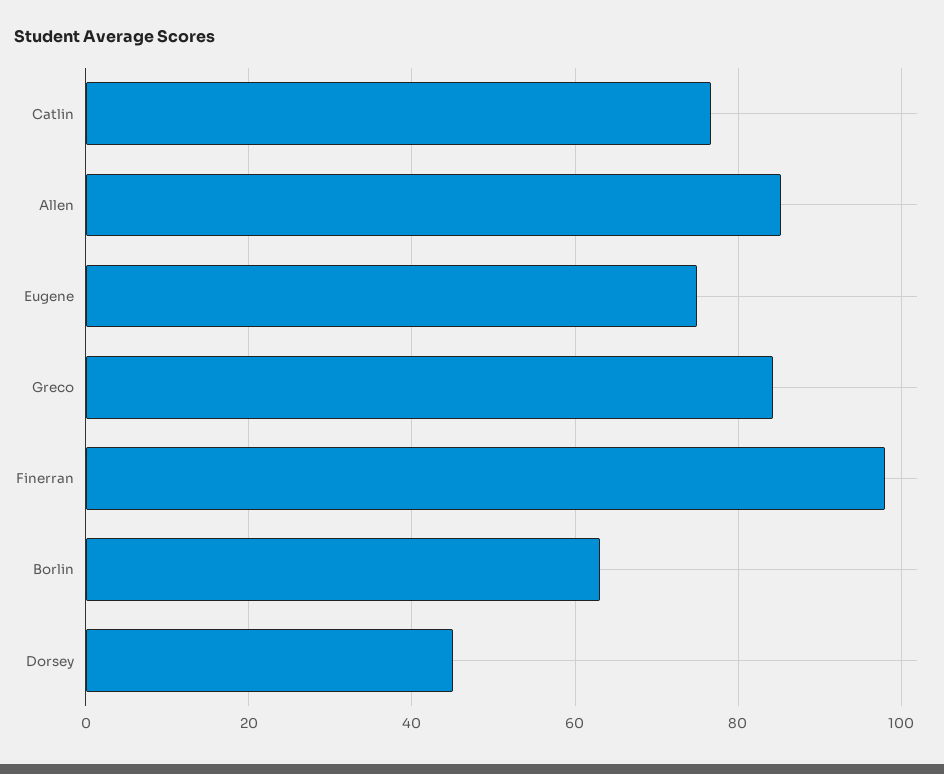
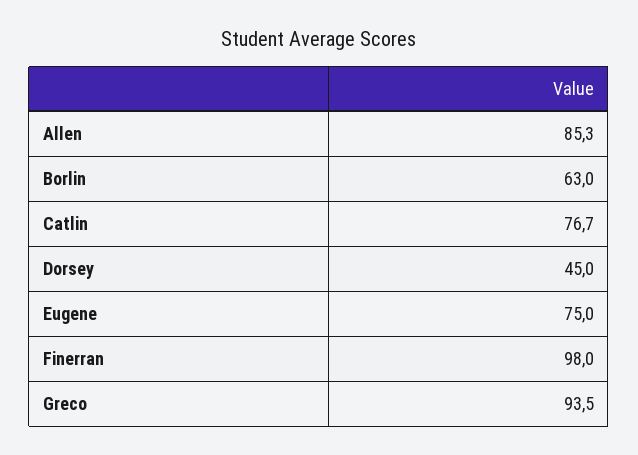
  {
    "Catlin": 76.7,
    "Allen": 85.3,
    "Eugene": 75,
-   "Greco": 84,
+   "Greco": 93.5,
    "Finerran": 98,
    "Borlin": 63,
    "Dorsey": 45
  }

